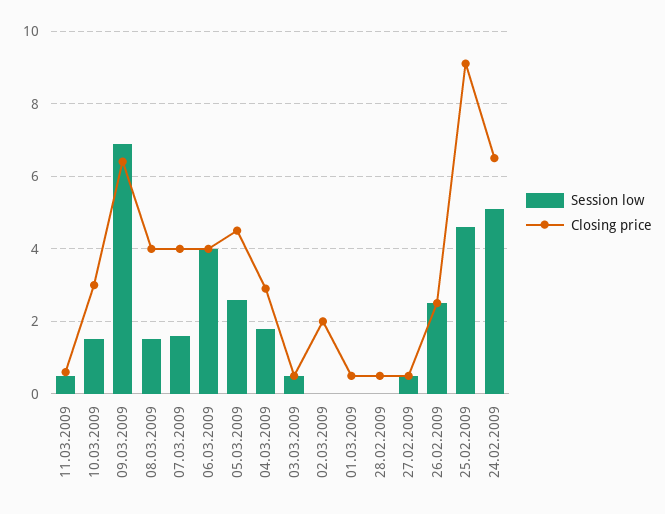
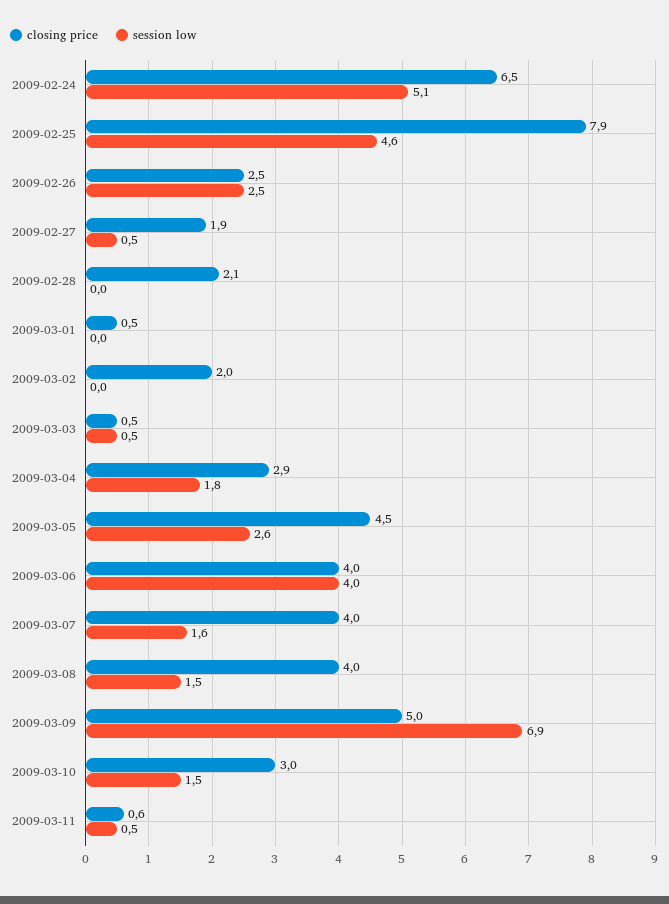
  {
    "Session low": {
      "11.03.2009": 0.5,
      "10.03.2009": 1.5,
      "09.03.2009": 6.9,
      "08.03.2009": 1.5,
      "07.03.2009": 1.6,
      "06.03.2009": 4,
      "05.03.2009": 2.6,
      "04.03.2009": 1.8,
      "03.03.2009": 0.5,
      "02.03.2009": 0,
      "01.03.2009": 0,
      "28.02.2009": 0,
      "27.02.2009": 0.5,
      "26.02.2009": 2.5,
      "25.02.2009": 4.6,
      "24.02.2009": 5.1
    },
    "Closing price": {
      "11.03.2009": 0.6,
      "10.03.2009": 3,
-     "09.03.2009": 6.5,
+     "09.03.2009": 5,
      "08.03.2009": 4,
      "07.03.2009": 4,
      "06.03.2009": 4,
      "05.03.2009": 4.5,
      "04.03.2009": 2.9,
      "03.03.2009": 0.5,
      "02.03.2009": 2,
      "01.03.2009": 0.5,
-     "28.02.2009": 0.5,
+     "28.02.2009": 2.1,
-     "27.02.2009": 0.5,
+     "27.02.2009": 1.9,
      "26.02.2009": 2.5,
-     "25.02.2009": 9,
+     "25.02.2009": 7.9,
      "24.02.2009": 6.5
    }
  }

